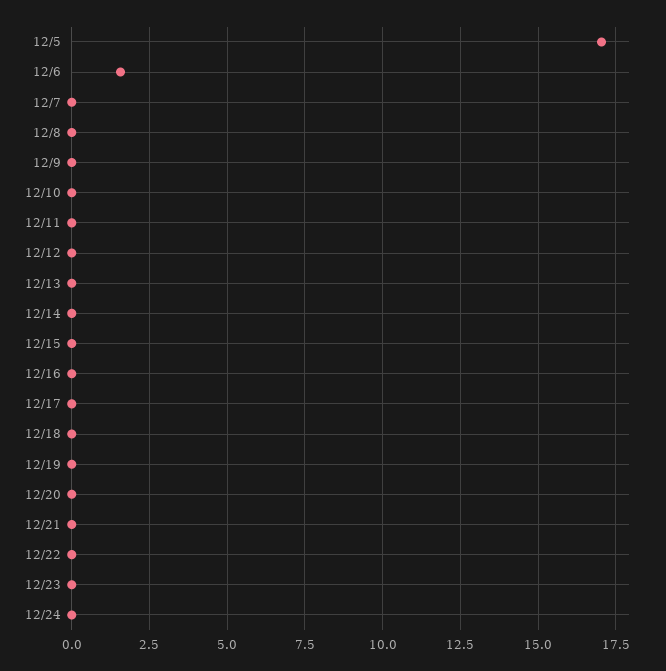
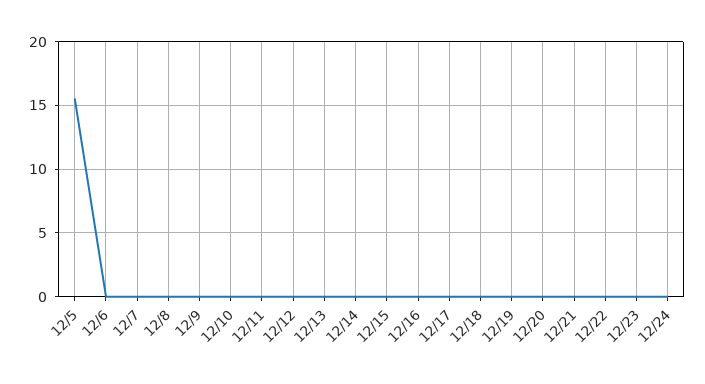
  {
-   "12/5": 17,
+   "12/5": 15.5,
-   "12/6": 1.5,
+   "12/6": 0,
    "12/7": 0,
    "12/8": 0,
    "12/9": 0,
    "12/10": 0,
    "12/11": 0,
    "12/12": 0,
    "12/13": 0,
    "12/14": 0,
    "12/15": 0,
    "12/16": 0,
    "12/17": 0,
    "12/18": 0,
    "12/19": 0,
    "12/20": 0,
    "12/21": 0,
    "12/22": 0,
    "12/23": 0,
    "12/24": 0
  }

